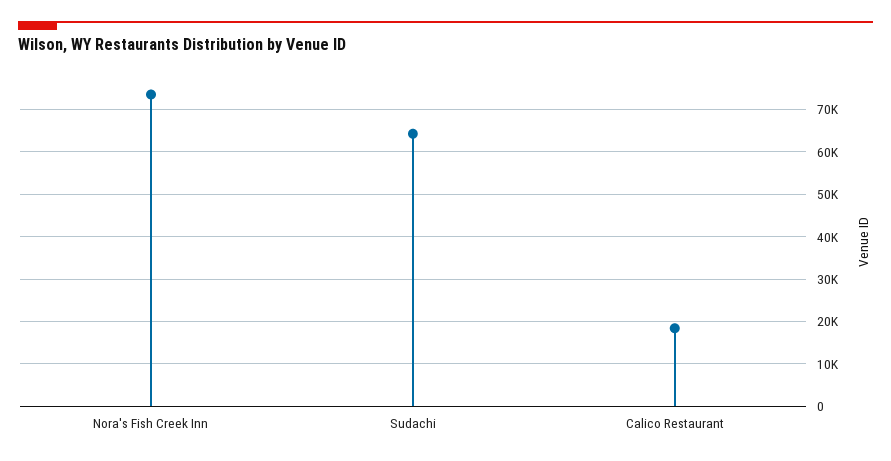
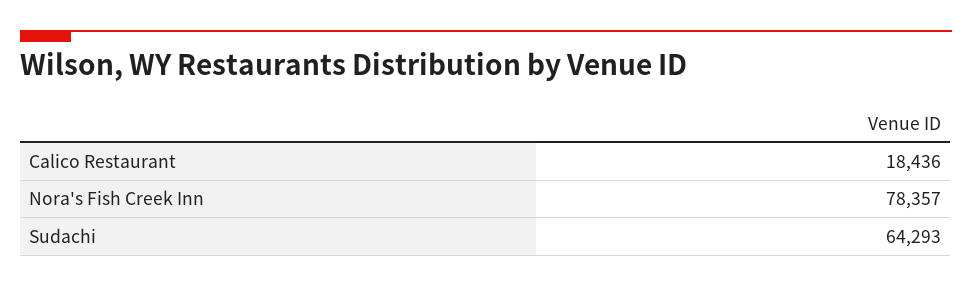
  {
-   "Nora's Fish Creek Inn": 74000,
+   "Nora's Fish Creek Inn": 78357,
    "Sudachi": 64293,
    "Calico Restaurant": 18436
  }

